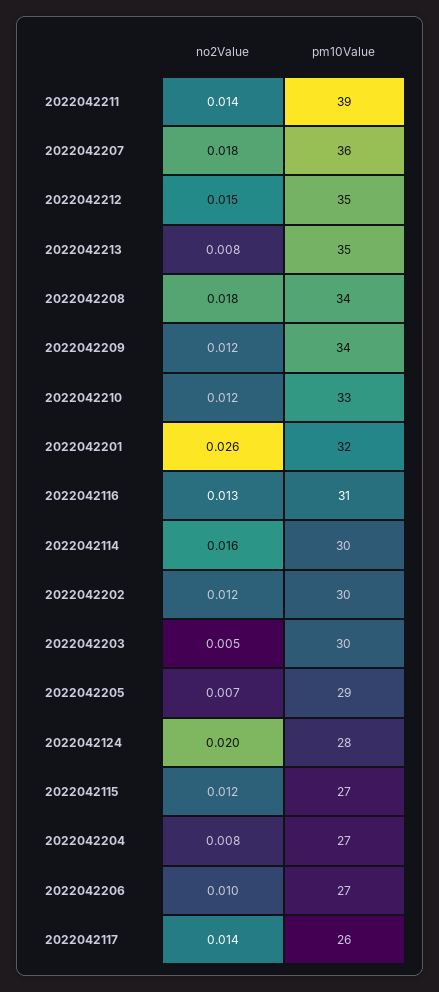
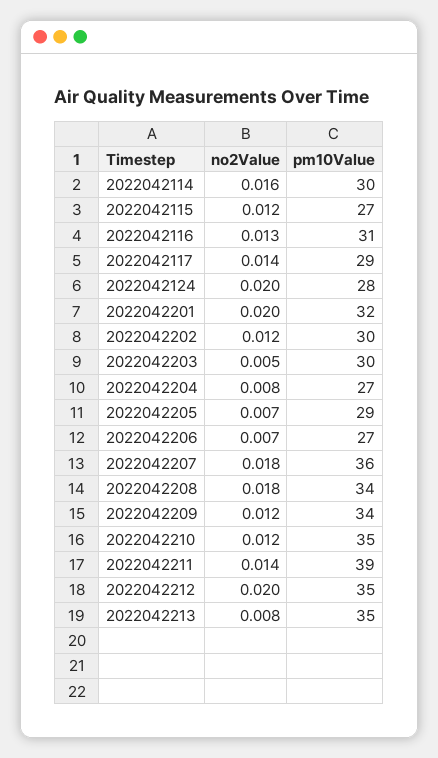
  {
    "no2Value": {
      "2022042211": 0.014,
      "2022042207": 0.018,
-     "2022042212": 0.015,
+     "2022042212": 0.02,
      "2022042213": 0.008,
      "2022042208": 0.018,
      "2022042209": 0.012,
      "2022042210": 0.012,
-     "2022042201": 0.026,
+     "2022042201": 0.02,
      "2022042116": 0.013,
      "2022042114": 0.016,
      "2022042202": 0.012,
      "2022042203": 0.005,
      "2022042205": 0.007,
      "2022042124": 0.02,
      "2022042115": 0.012,
      "2022042204": 0.008,
-     "2022042206": 0.01,
+     "2022042206": 0.007,
      "2022042117": 0.014
    },
    "pm10Value": {
      "2022042211": 39,
      "2022042207": 36,
      "2022042212": 35,
      "2022042213": 35,
      "2022042208": 34,
      "2022042209": 34,
-     "2022042210": 33,
+     "2022042210": 35,
      "2022042201": 32,
      "2022042116": 31,
      "2022042114": 30,
      "2022042202": 30,
      "2022042203": 30,
      "2022042205": 29,
      "2022042124": 28,
      "2022042115": 27,
      "2022042204": 27,
      "2022042206": 27,
-     "2022042117": 26
+     "2022042117": 29
    }
  }

